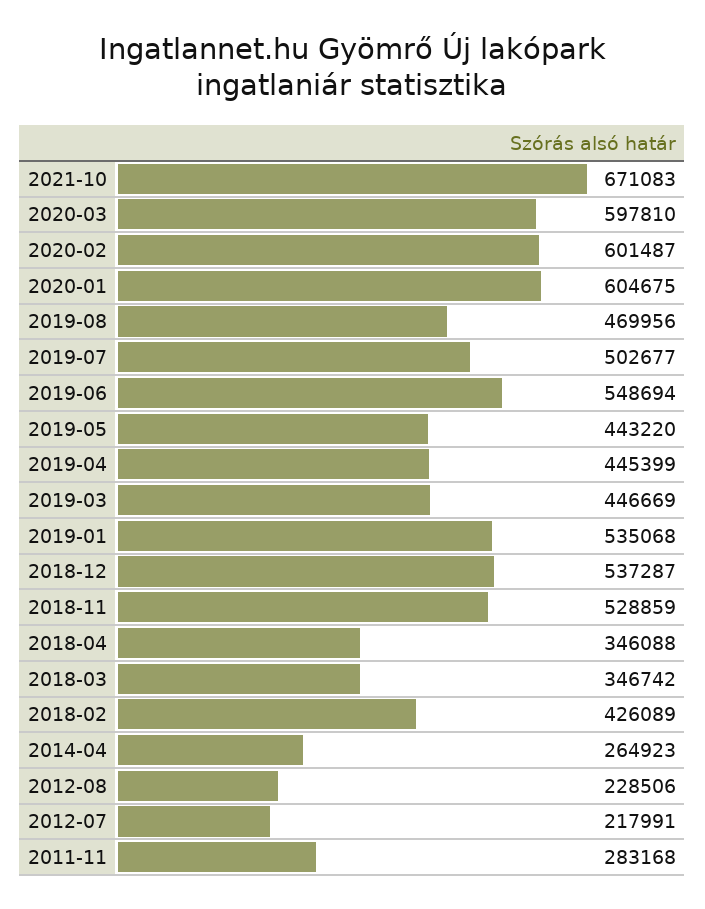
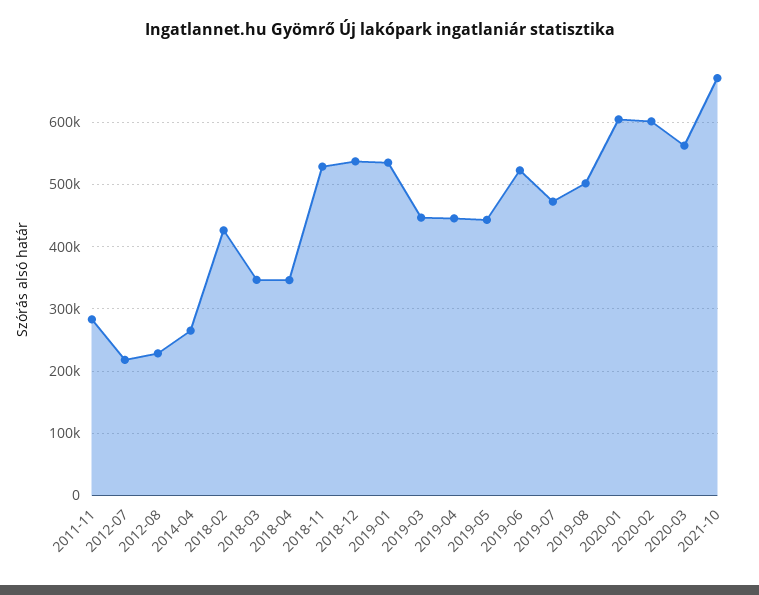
  {
    "2021-10": 671083,
-   "2020-03": 597810,
+   "2020-03": 560000,
    "2020-02": 601487,
    "2020-01": 604675,
-   "2019-08": 469956,
+   "2019-08": 500000,
-   "2019-07": 502677,
+   "2019-07": 470000,
-   "2019-06": 548694,
+   "2019-06": 520000,
    "2019-05": 443220,
    "2019-04": 445399,
    "2019-03": 446669,
    "2019-01": 535068,
    "2018-12": 537287,
    "2018-11": 528859,
    "2018-04": 346088,
    "2018-03": 346742,
    "2018-02": 426089,
    "2014-04": 264923,
    "2012-08": 228506,
    "2012-07": 217991,
    "2011-11": 283168
  }

